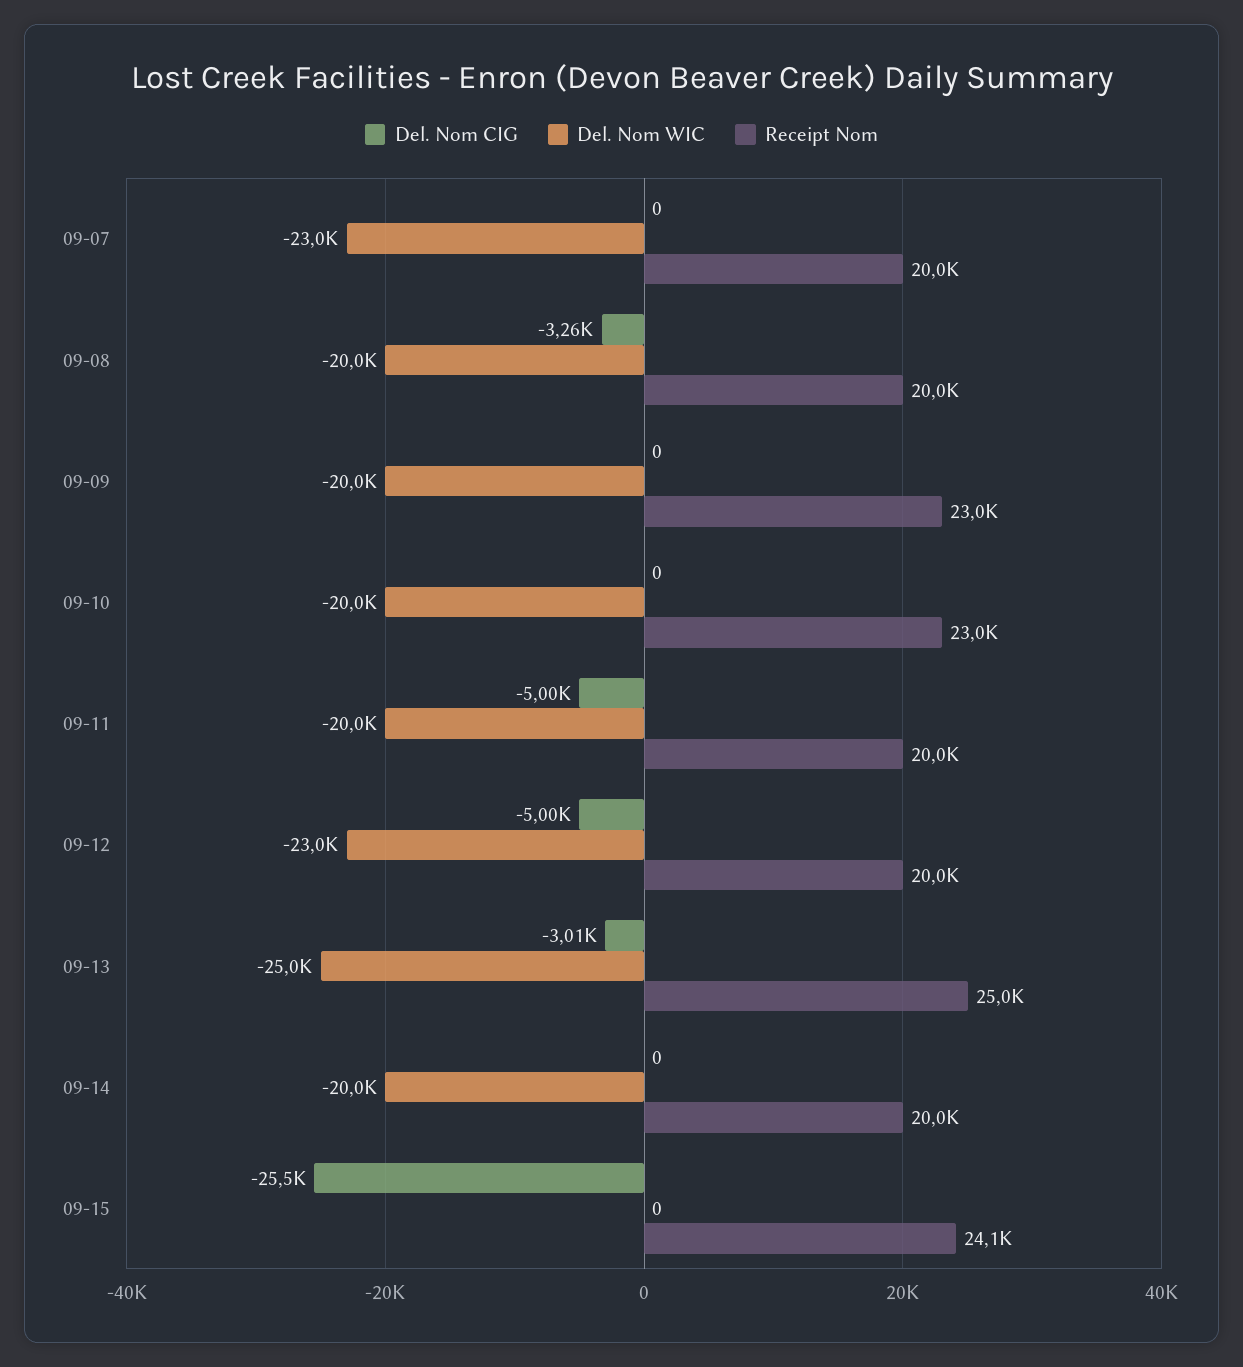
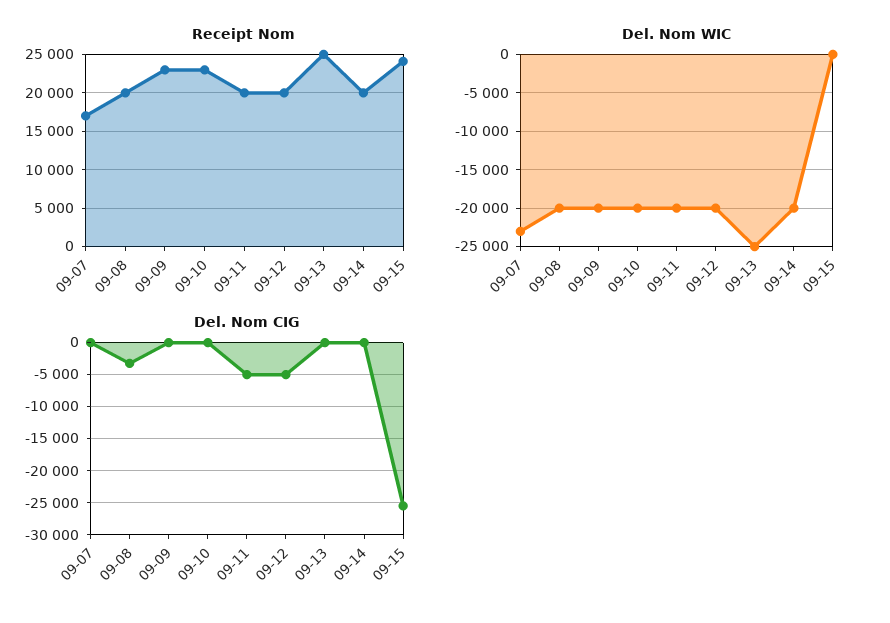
  {
    "Del. Nom CIG": {
      "09-07": 0,
      "09-08": -3260,
      "09-09": 0,
      "09-10": 0,
      "09-11": -5000,
      "09-12": -5000,
-     "09-13": -3010,
+     "09-13": 0,
      "09-14": 0,
      "09-15": -25500
    },
    "Del. Nom WIC": {
      "09-07": -23000,
      "09-08": -20000,
      "09-09": -20000,
      "09-10": -20000,
      "09-11": -20000,
-     "09-12": -23000,
+     "09-12": -20000,
      "09-13": -25000,
      "09-14": -20000,
      "09-15": 0
    },
    "Receipt Nom": {
-     "09-07": 20000,
+     "09-07": 17000,
      "09-08": 20000,
      "09-09": 23000,
      "09-10": 23000,
      "09-11": 20000,
      "09-12": 20000,
      "09-13": 25000,
      "09-14": 20000,
      "09-15": 24100
    }
  }

